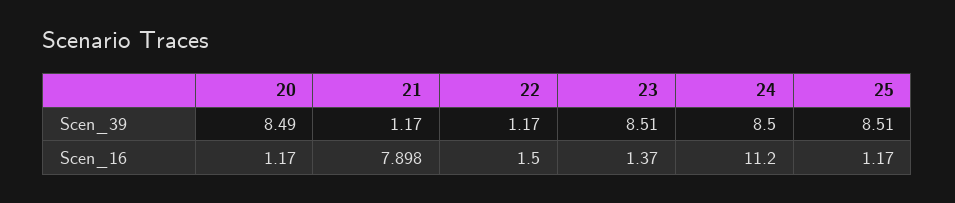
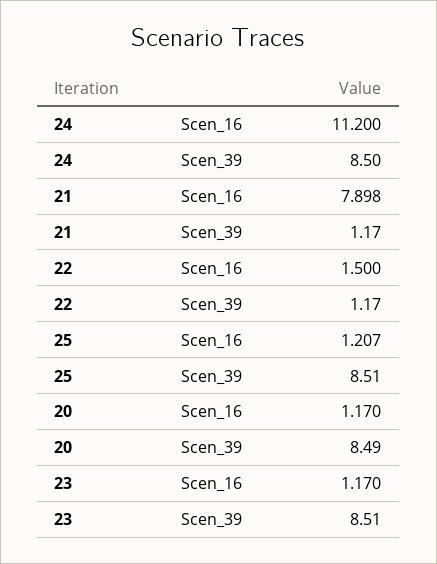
  {
    "20": {
      "Scen_39": 8.49,
      "Scen_16": 1.17
    },
    "21": {
      "Scen_39": 1.17,
      "Scen_16": 7.898
    },
    "22": {
      "Scen_39": 1.17,
      "Scen_16": 1.5
    },
    "23": {
      "Scen_39": 8.51,
-     "Scen_16": 1.37
+     "Scen_16": 1.17
    },
    "24": {
      "Scen_39": 8.5,
      "Scen_16": 11.2
    },
    "25": {
      "Scen_39": 8.51,
-     "Scen_16": 1.17
+     "Scen_16": 1.207
    }
  }

